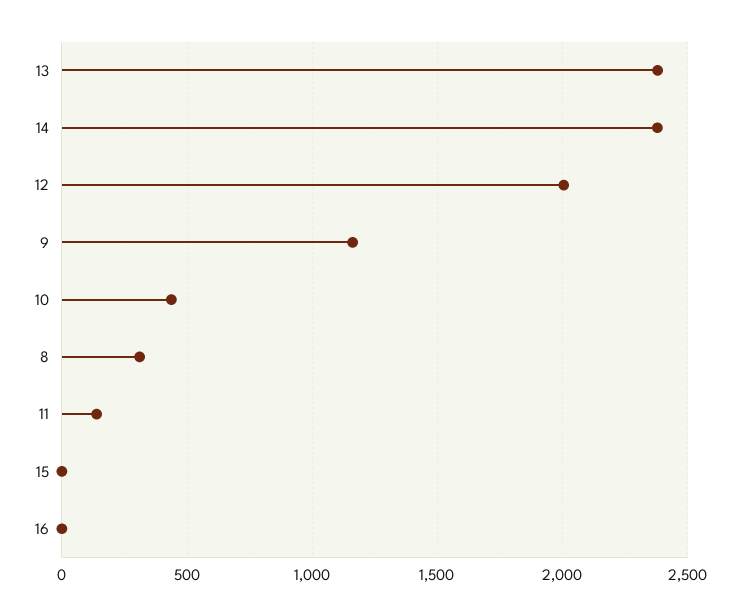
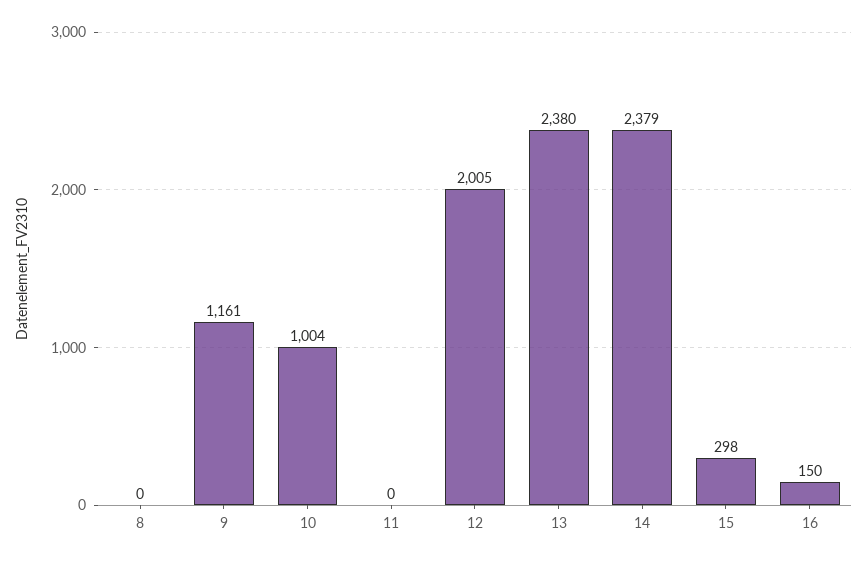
  {
    "13": 2380,
    "14": 2379,
    "12": 2005,
    "9": 1161,
-   "10": 450,
+   "10": 1004,
-   "8": 300,
+   "8": 0,
-   "11": 150,
+   "11": 0,
-   "15": 0,
+   "15": 298,
-   "16": 0
+   "16": 150
  }

